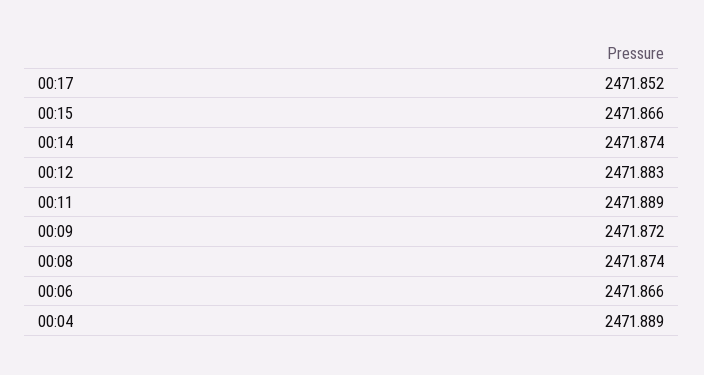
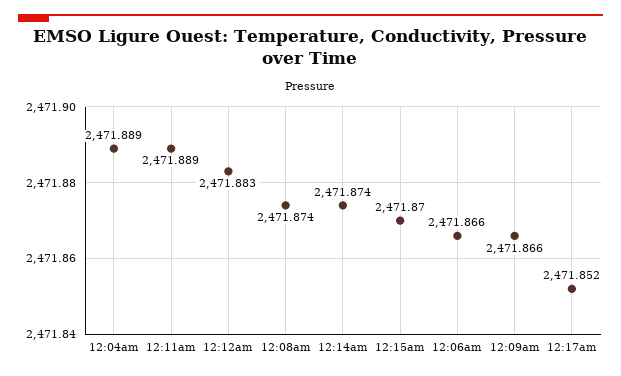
  {
    "00:17": 2471.852,
-   "00:15": 2471.866,
+   "00:15": 2471.87,
    "00:14": 2471.874,
    "00:12": 2471.883,
    "00:11": 2471.889,
-   "00:09": 2471.872,
+   "00:09": 2471.866,
    "00:08": 2471.874,
    "00:06": 2471.866,
    "00:04": 2471.889
  }

